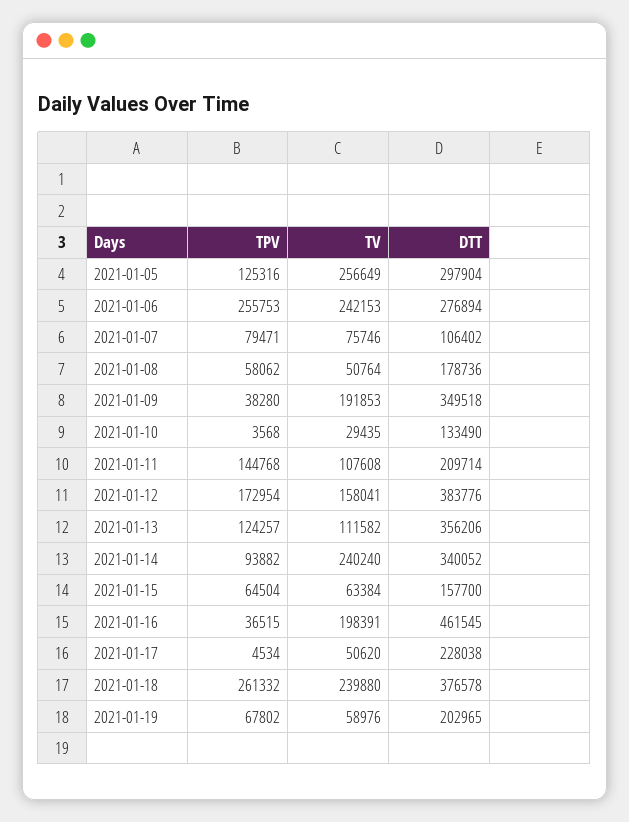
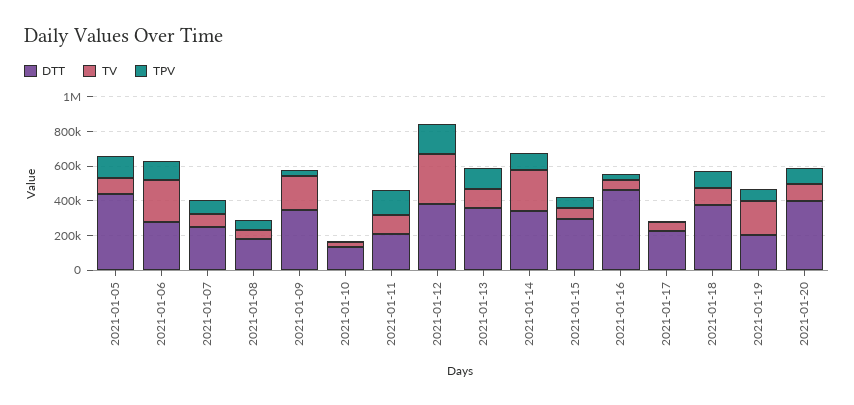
  {
    "TPV": {
      "2021-01-05": 125316,
-     "2021-01-06": 255753,
+     "2021-01-06": 100000,
      "2021-01-07": 79471,
      "2021-01-08": 58062,
      "2021-01-09": 38280,
      "2021-01-10": 3568,
      "2021-01-11": 144768,
      "2021-01-12": 172954,
      "2021-01-13": 124257,
      "2021-01-14": 93882,
      "2021-01-15": 64504,
      "2021-01-16": 36515,
      "2021-01-17": 4534,
-     "2021-01-18": 261332,
+     "2021-01-18": 100000,
-     "2021-01-19": 67802
+     "2021-01-19": 67802,
+     "2021-01-20": 100000
    },
    "TV": {
-     "2021-01-05": 256649,
+     "2021-01-05": 100000,
      "2021-01-06": 242153,
      "2021-01-07": 75746,
      "2021-01-08": 50764,
      "2021-01-09": 191853,
      "2021-01-10": 29435,
      "2021-01-11": 107608,
-     "2021-01-12": 158041,
+     "2021-01-12": 300000,
      "2021-01-13": 111582,
      "2021-01-14": 240240,
      "2021-01-15": 63384,
-     "2021-01-16": 198391,
+     "2021-01-16": 50000,
      "2021-01-17": 50620,
-     "2021-01-18": 239880,
+     "2021-01-18": 100000,
-     "2021-01-19": 58976
+     "2021-01-19": 200000,
+     "2021-01-20": 100000
    },
    "DTT": {
-     "2021-01-05": 297904,
+     "2021-01-05": 450000,
      "2021-01-06": 276894,
-     "2021-01-07": 106402,
+     "2021-01-07": 250000,
      "2021-01-08": 178736,
      "2021-01-09": 349518,
      "2021-01-10": 133490,
      "2021-01-11": 209714,
      "2021-01-12": 383776,
      "2021-01-13": 356206,
      "2021-01-14": 340052,
-     "2021-01-15": 157700,
+     "2021-01-15": 300000,
      "2021-01-16": 461545,
      "2021-01-17": 228038,
      "2021-01-18": 376578,
-     "2021-01-19": 202965
+     "2021-01-19": 202965,
+     "2021-01-20": 400000
    }
  }

